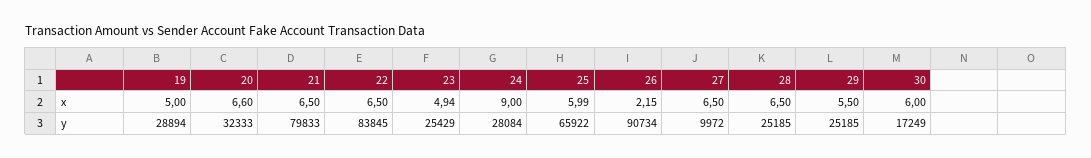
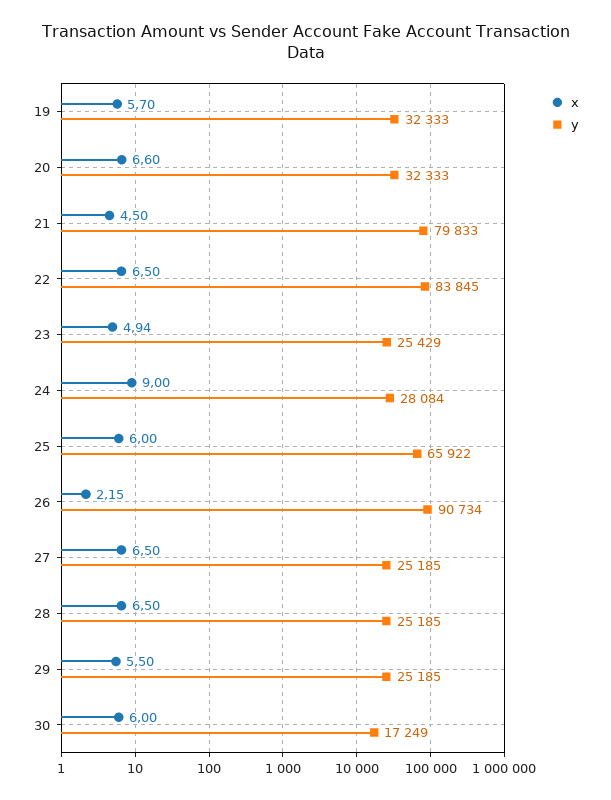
  {
    "x": {
-     "19": 5,
+     "19": 5.7,
      "20": 6.6,
-     "21": 6.5,
+     "21": 4.5,
      "22": 6.5,
      "23": 4.94,
      "24": 9,
-     "25": 5.99,
+     "25": 6,
      "26": 2.15,
      "27": 6.5,
      "28": 6.5,
      "29": 5.5,
      "30": 6
    },
    "y": {
-     "19": 28894,
+     "19": 32333,
      "20": 32333,
      "21": 79833,
      "22": 83845,
      "23": 25429,
      "24": 28084,
      "25": 65922,
      "26": 90734,
-     "27": 9972,
+     "27": 25185,
      "28": 25185,
      "29": 25185,
      "30": 17249
    }
  }

